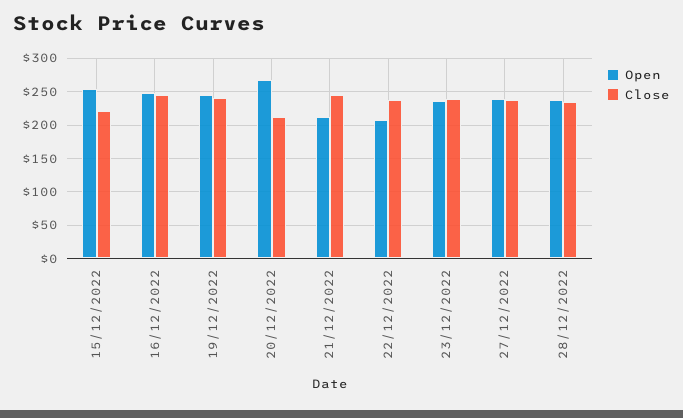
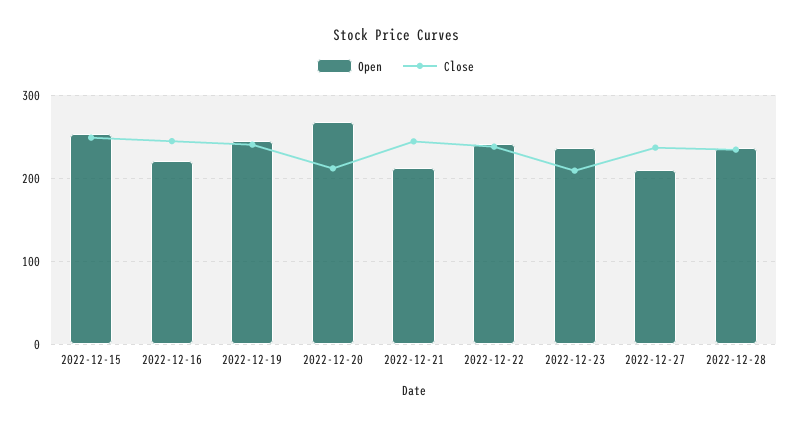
  {
    "Open": {
      "15/12/2022": 250,
-     "16/12/2022": 250,
+     "16/12/2022": 220,
      "19/12/2022": 240,
      "20/12/2022": 270,
      "21/12/2022": 210,
-     "22/12/2022": 210,
+     "22/12/2022": 240,
      "23/12/2022": 240,
-     "27/12/2022": 240,
+     "27/12/2022": 210,
      "28/12/2022": 240
    },
    "Close": {
-     "15/12/2022": 220,
+     "15/12/2022": 250,
      "16/12/2022": 240,
      "19/12/2022": 240,
      "20/12/2022": 210,
      "21/12/2022": 240,
      "22/12/2022": 240,
-     "23/12/2022": 240,
+     "23/12/2022": 210,
      "27/12/2022": 240,
      "28/12/2022": 230
    }
  }

